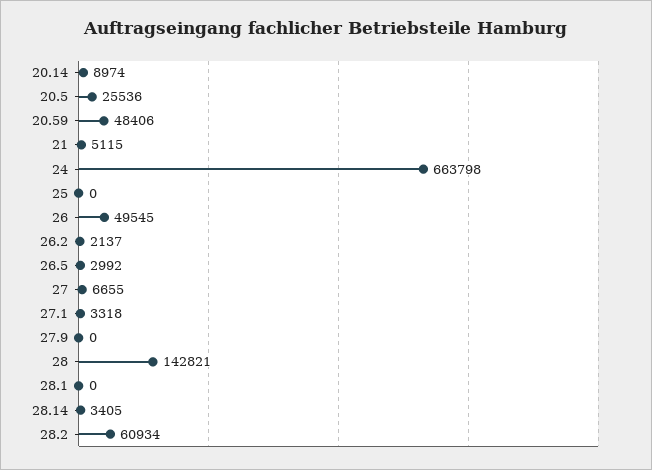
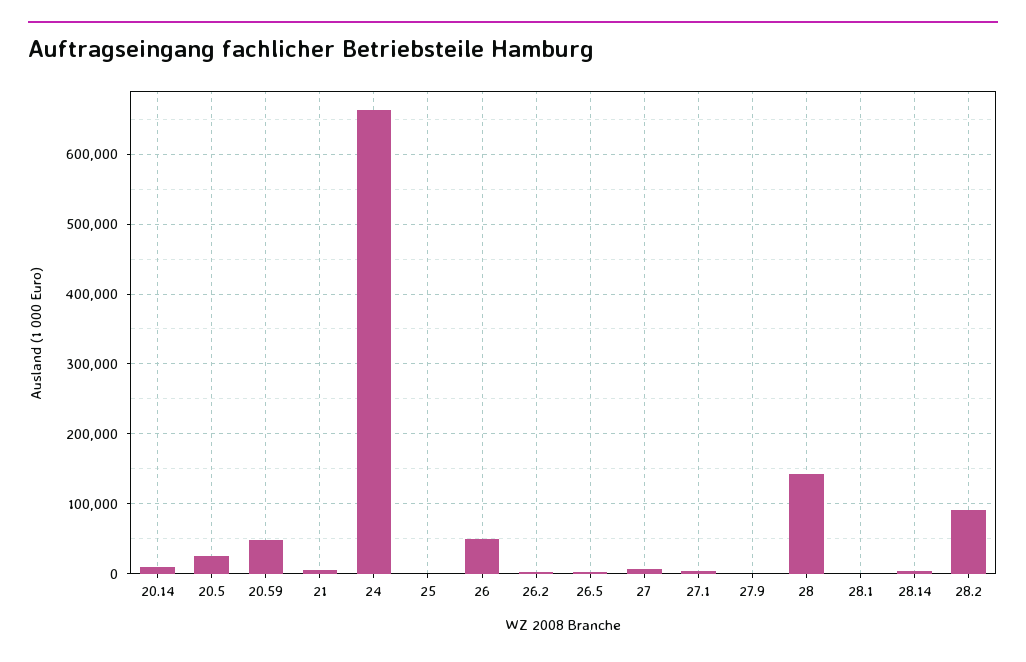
  {
    "20.14": 8974,
    "20.5": 25536,
    "20.59": 48406,
    "21": 5115,
    "24": 663798,
    "25": 0,
    "26": 49545,
    "26.2": 2137,
    "26.5": 2992,
    "27": 6655,
    "27.1": 3318,
    "27.9": 0,
    "28": 142821,
    "28.1": 0,
    "28.14": 3405,
-   "28.2": 60934
+   "28.2": 90000
  }

